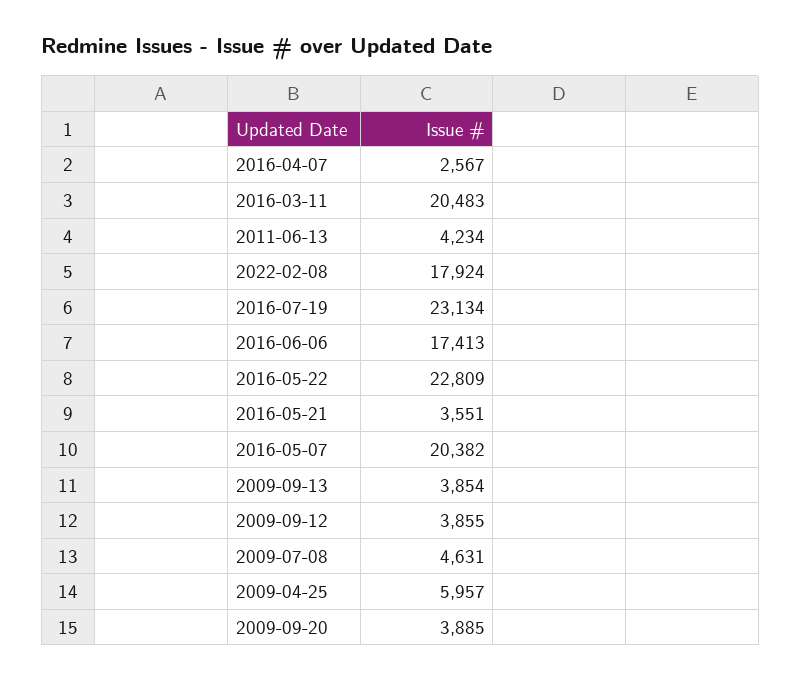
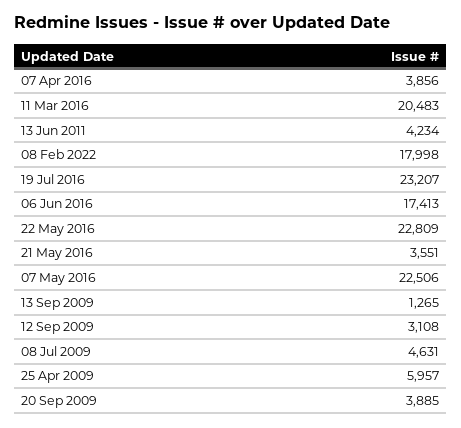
  {
-   "2016-04-07": 2567,
+   "2016-04-07": 3856,
    "2016-03-11": 20483,
    "2011-06-13": 4234,
-   "2022-02-08": 17924,
+   "2022-02-08": 17998,
-   "2016-07-19": 23134,
+   "2016-07-19": 23207,
    "2016-06-06": 17413,
    "2016-05-22": 22809,
    "2016-05-21": 3551,
-   "2016-05-07": 20382,
+   "2016-05-07": 22506,
-   "2009-09-13": 3854,
+   "2009-09-13": 1265,
-   "2009-09-12": 3855,
+   "2009-09-12": 3108,
    "2009-07-08": 4631,
    "2009-04-25": 5957,
    "2009-09-20": 3885
  }

